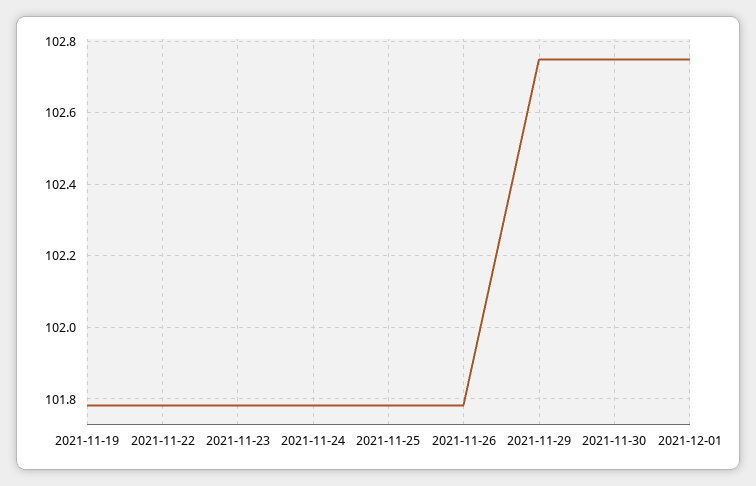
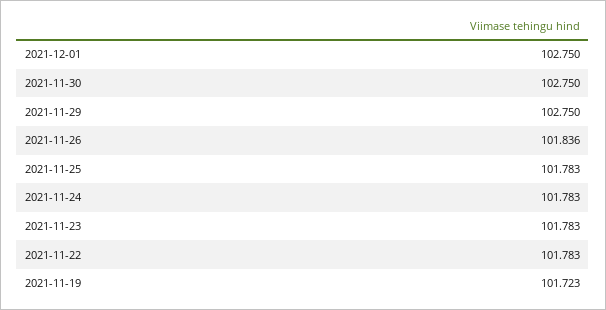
  {
-   "2021-11-19": 101.78,
+   "2021-11-19": 101.723,
    "2021-11-22": 101.783,
    "2021-11-23": 101.783,
    "2021-11-24": 101.783,
    "2021-11-25": 101.783,
-   "2021-11-26": 101.78,
+   "2021-11-26": 101.836,
    "2021-11-29": 102.75,
    "2021-11-30": 102.75,
    "2021-12-01": 102.75
  }

